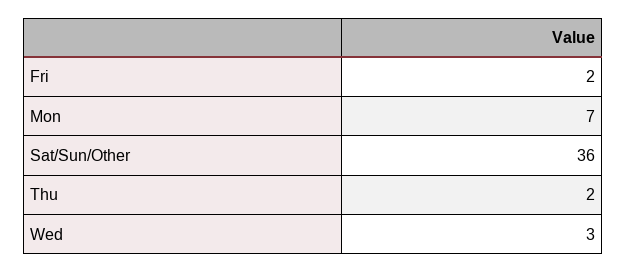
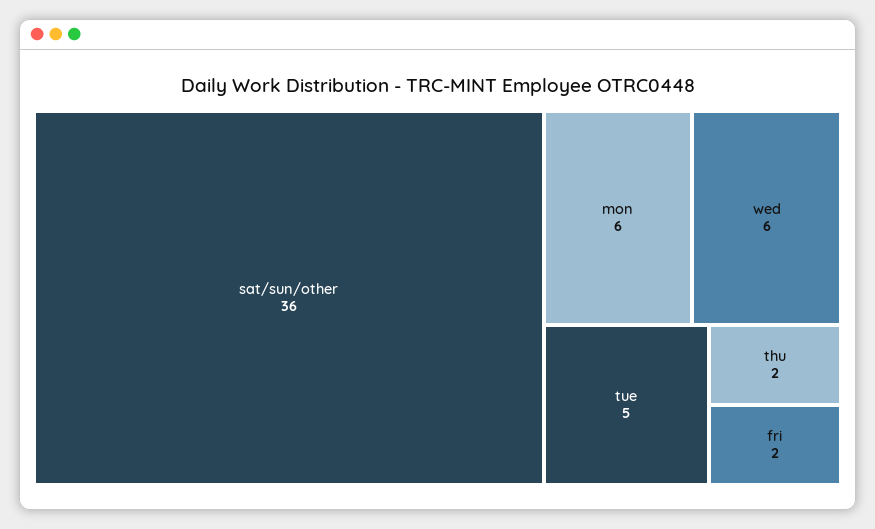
  {
    "Fri": 2,
-   "Mon": 7,
+   "Mon": 6,
    "Sat/Sun/Other": 36,
    "Thu": 2,
-   "Wed": 3
+   "Wed": 6,
+   "tue": 5
  }

